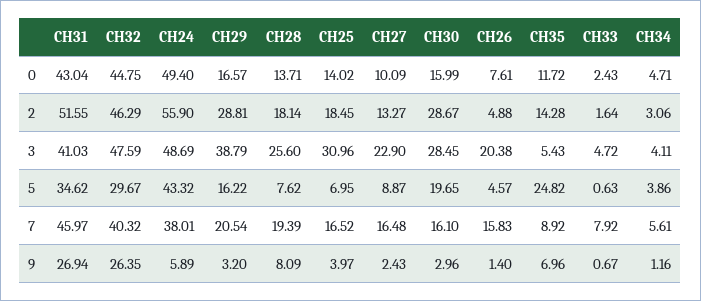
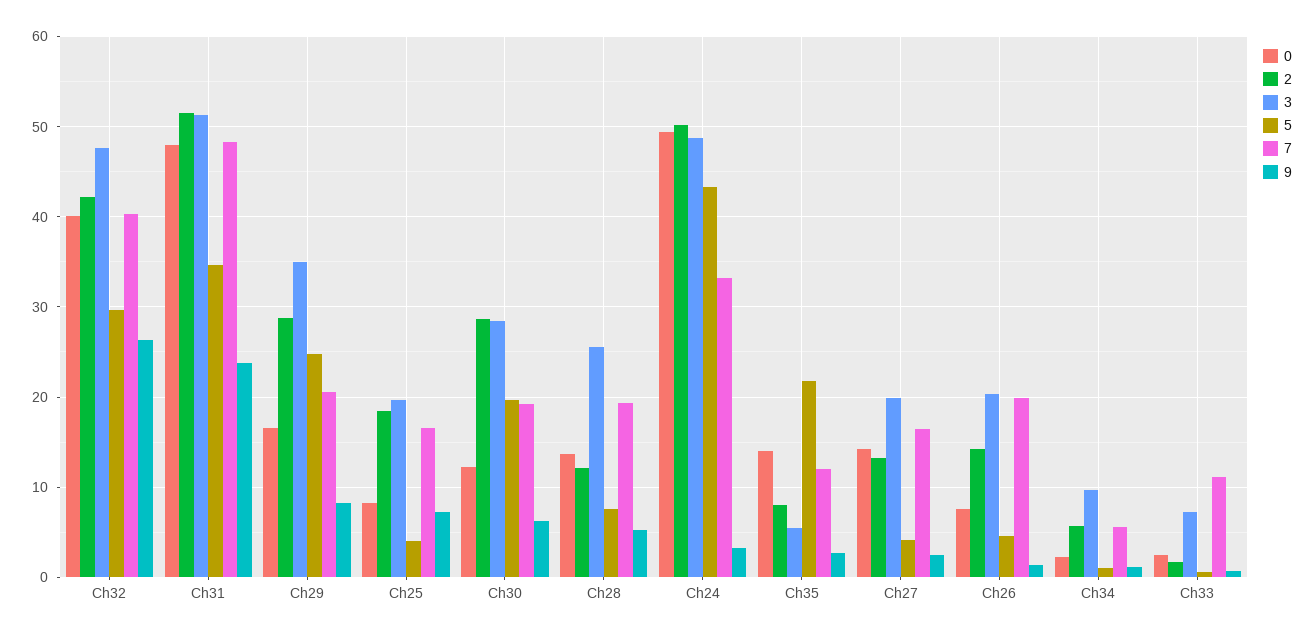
  {
    "0": {
-     "CH31": 43.04,
+     "CH31": 48,
-     "CH32": 44.75,
+     "CH32": 40,
      "CH24": 49.4,
      "CH29": 16.57,
      "CH28": 13.71,
-     "CH25": 14.02,
+     "CH25": 8,
-     "CH27": 10.09,
+     "CH27": 14,
-     "CH30": 15.99,
+     "CH30": 12,
      "CH26": 7.61,
-     "CH35": 11.72,
+     "CH35": 14,
      "CH33": 2.43,
-     "CH34": 4.71
+     "CH34": 2
    },
    "2": {
      "CH31": 51.55,
-     "CH32": 46.29,
+     "CH32": 42,
-     "CH24": 55.9,
+     "CH24": 50,
      "CH29": 28.81,
-     "CH28": 18.14,
+     "CH28": 12,
      "CH25": 18.45,
      "CH27": 13.27,
      "CH30": 28.67,
-     "CH26": 4.88,
+     "CH26": 14,
-     "CH35": 14.28,
+     "CH35": 8,
      "CH33": 1.64,
-     "CH34": 3.06
+     "CH34": 6
    },
    "3": {
-     "CH31": 41.03,
+     "CH31": 51,
      "CH32": 47.59,
      "CH24": 48.69,
-     "CH29": 38.79,
+     "CH29": 35,
      "CH28": 25.6,
-     "CH25": 30.96,
+     "CH25": 20,
-     "CH27": 22.9,
+     "CH27": 20,
      "CH30": 28.45,
      "CH26": 20.38,
      "CH35": 5.43,
-     "CH33": 4.72,
+     "CH33": 7,
-     "CH34": 4.11
+     "CH34": 10
    },
    "5": {
      "CH31": 34.62,
      "CH32": 29.67,
      "CH24": 43.32,
-     "CH29": 16.22,
+     "CH29": 25,
      "CH28": 7.62,
-     "CH25": 6.95,
+     "CH25": 4,
-     "CH27": 8.87,
+     "CH27": 4,
      "CH30": 19.65,
      "CH26": 4.57,
-     "CH35": 24.82,
+     "CH35": 22,
      "CH33": 0.63,
-     "CH34": 3.86
+     "CH34": 1
    },
    "7": {
-     "CH31": 45.97,
+     "CH31": 48,
      "CH32": 40.32,
-     "CH24": 38.01,
+     "CH24": 33,
      "CH29": 20.54,
      "CH28": 19.39,
      "CH25": 16.52,
      "CH27": 16.48,
-     "CH30": 16.1,
+     "CH30": 19,
-     "CH26": 15.83,
+     "CH26": 20,
-     "CH35": 8.92,
+     "CH35": 12,
-     "CH33": 7.92,
+     "CH33": 11,
      "CH34": 5.61
    },
    "9": {
-     "CH31": 26.94,
+     "CH31": 24,
      "CH32": 26.35,
-     "CH24": 5.89,
+     "CH24": 3,
-     "CH29": 3.2,
+     "CH29": 8,
-     "CH28": 8.09,
+     "CH28": 5,
-     "CH25": 3.97,
+     "CH25": 7,
      "CH27": 2.43,
-     "CH30": 2.96,
+     "CH30": 6,
      "CH26": 1.4,
-     "CH35": 6.96,
+     "CH35": 3,
      "CH33": 0.67,
      "CH34": 1.16
    }
  }

